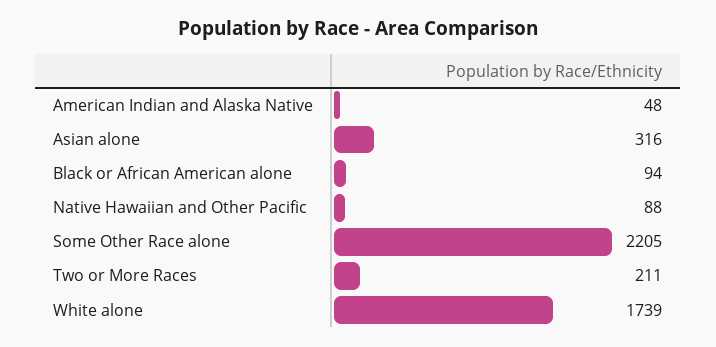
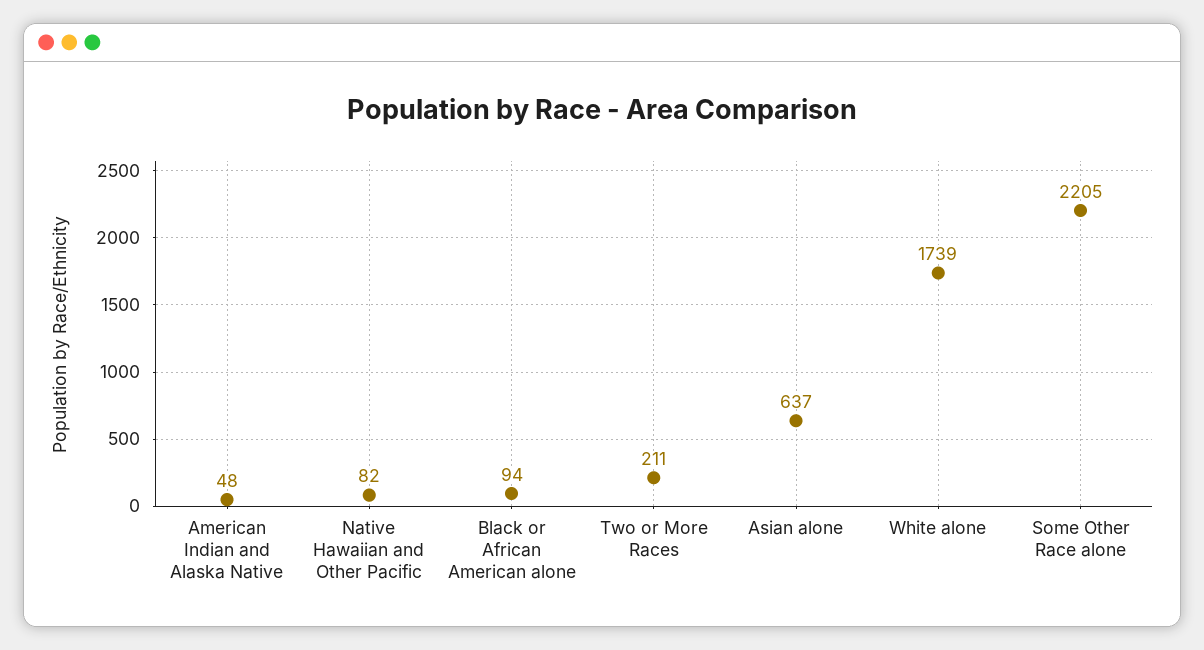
  {
    "American Indian and Alaska Native": 48,
-   "Asian alone": 316,
+   "Asian alone": 637,
    "Black or African American alone": 94,
-   "Native Hawaiian and Other Pacific": 88,
+   "Native Hawaiian and Other Pacific": 82,
    "Some Other Race alone": 2205,
    "Two or More Races": 211,
    "White alone": 1739
  }

